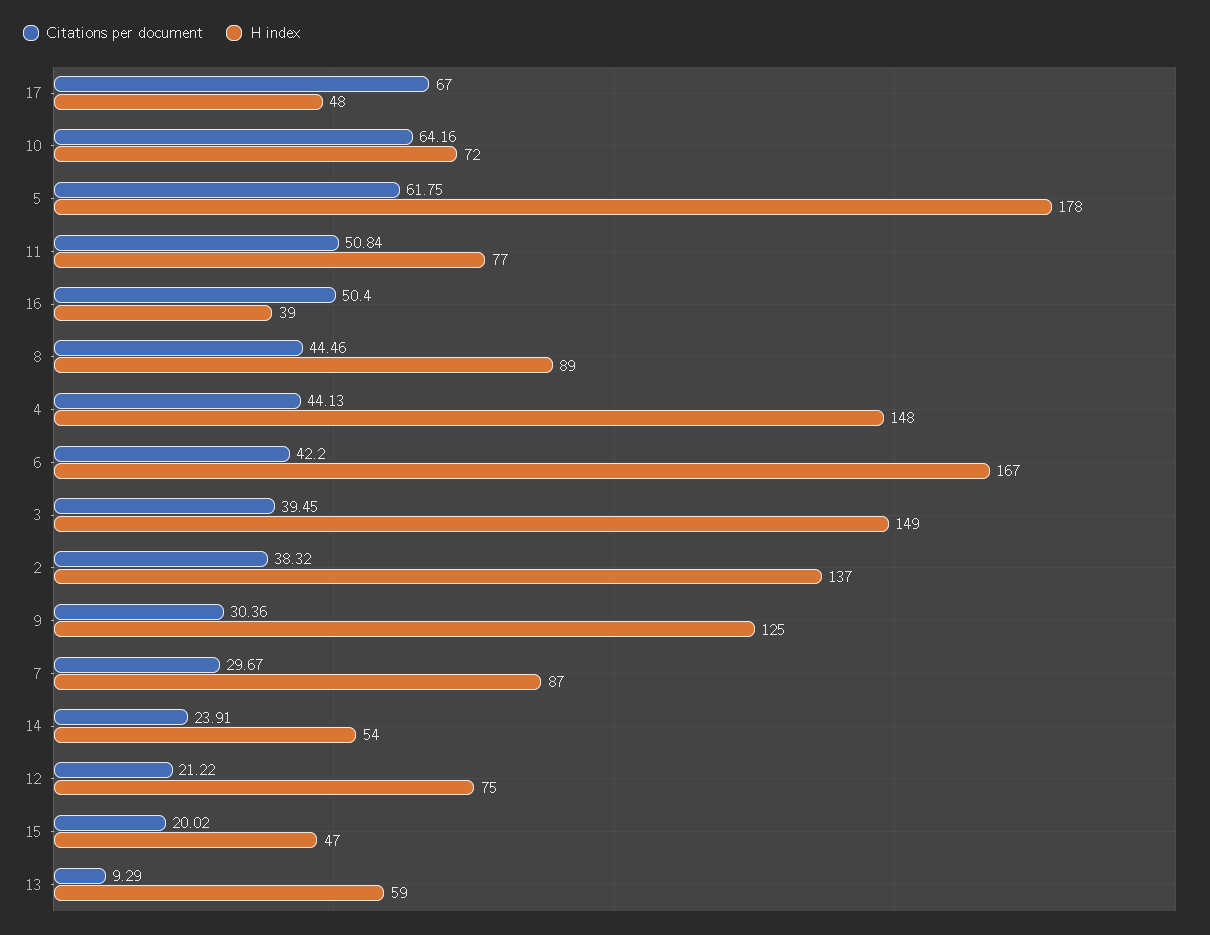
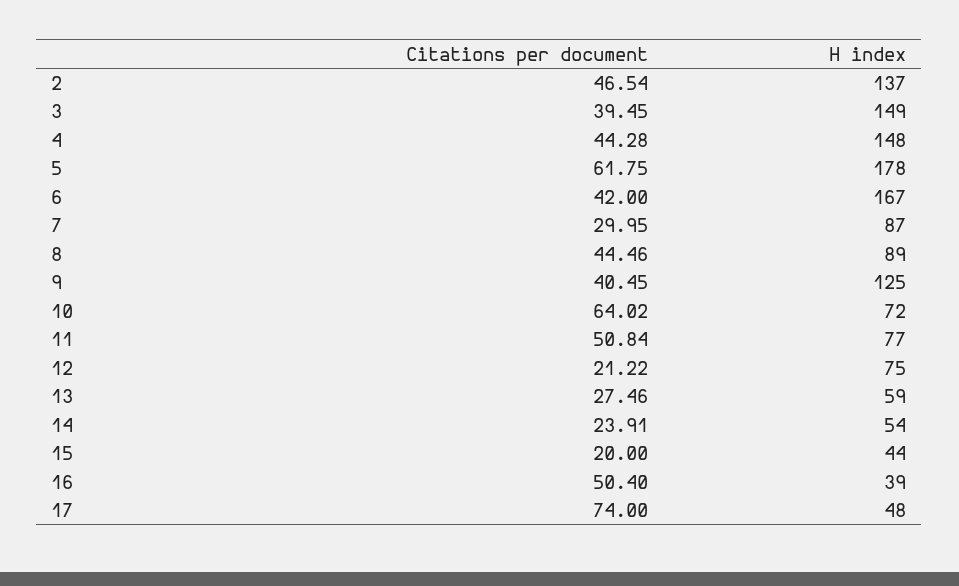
  {
    "Citations per document": {
-     "17": 67,
+     "17": 74,
-     "10": 64.16,
+     "10": 64.02,
      "5": 61.75,
      "11": 50.84,
      "16": 50.4,
      "8": 44.46,
-     "4": 44.13,
+     "4": 44.28,
-     "6": 42.2,
+     "6": 42,
      "3": 39.45,
-     "2": 38.32,
+     "2": 46.54,
-     "9": 30.36,
+     "9": 40.45,
-     "7": 29.67,
+     "7": 29.95,
      "14": 23.91,
      "12": 21.22,
-     "15": 20.02,
+     "15": 20,
-     "13": 9.29
+     "13": 27.46
    },
    "H index": {
      "17": 48,
      "10": 72,
      "5": 178,
      "11": 77,
      "16": 39,
      "8": 89,
      "4": 148,
      "6": 167,
      "3": 149,
      "2": 137,
      "9": 125,
      "7": 87,
      "14": 54,
      "12": 75,
-     "15": 47,
+     "15": 44,
      "13": 59
    }
  }

